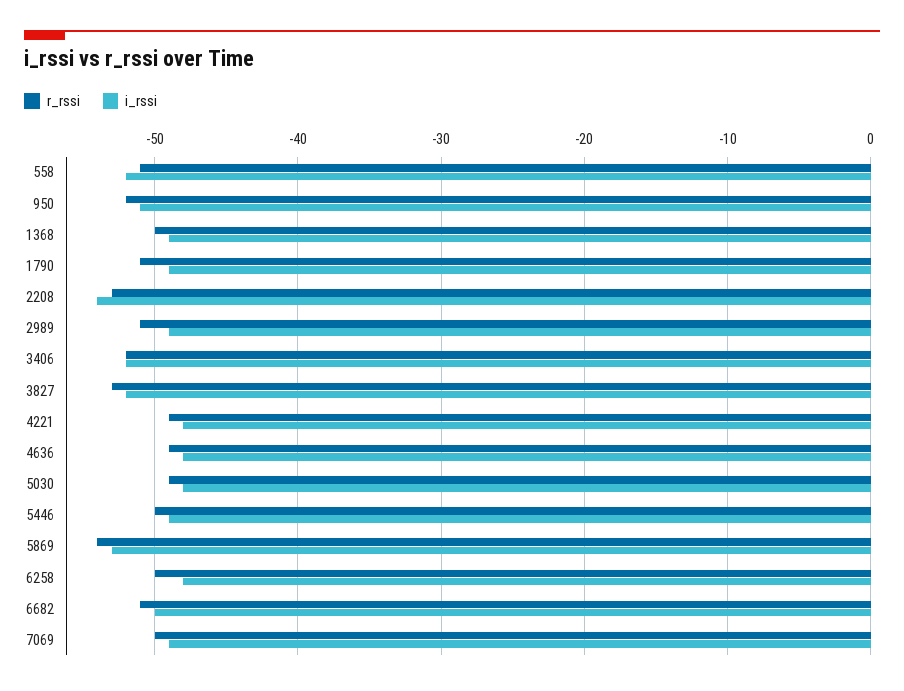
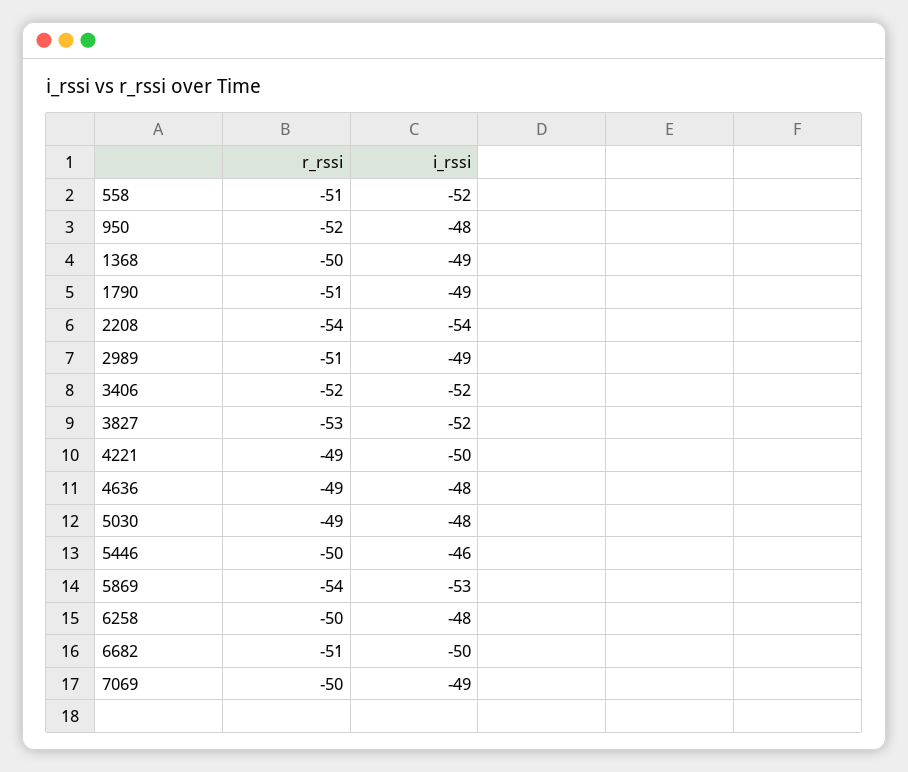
  {
    "r_rssi": {
      "558": -51,
      "950": -52,
      "1368": -50,
      "1790": -51,
-     "2208": -53,
+     "2208": -54,
      "2989": -51,
      "3406": -52,
      "3827": -53,
      "4221": -49,
      "4636": -49,
      "5030": -49,
      "5446": -50,
      "5869": -54,
      "6258": -50,
      "6682": -51,
      "7069": -50
    },
    "i_rssi": {
      "558": -52,
-     "950": -51,
+     "950": -48,
      "1368": -49,
      "1790": -49,
      "2208": -54,
      "2989": -49,
      "3406": -52,
      "3827": -52,
-     "4221": -48,
+     "4221": -50,
      "4636": -48,
      "5030": -48,
-     "5446": -49,
+     "5446": -46,
      "5869": -53,
      "6258": -48,
      "6682": -50,
      "7069": -49
    }
  }

